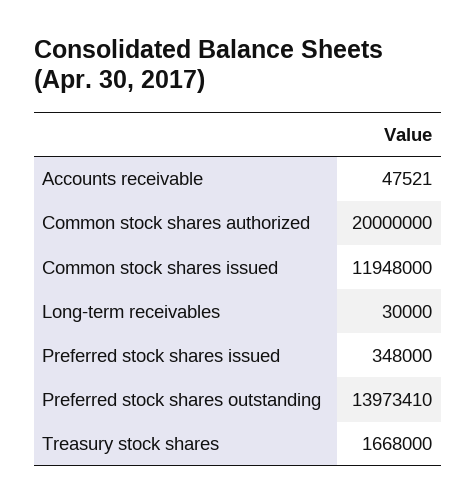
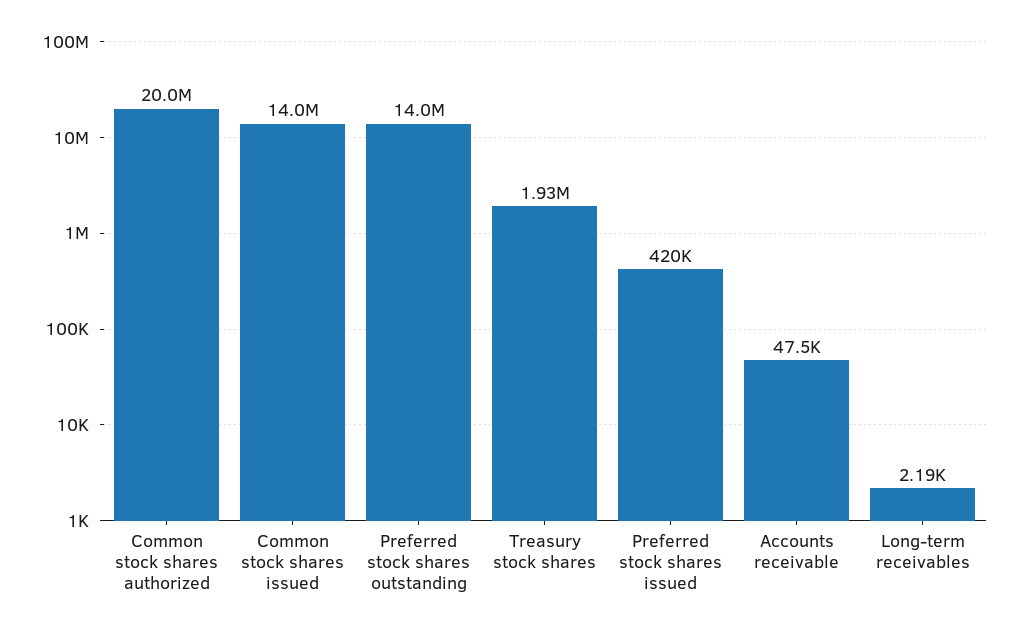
  {
    "Accounts receivable": 47521,
    "Common stock shares authorized": 20000000,
-   "Common stock shares issued": 11948000,
+   "Common stock shares issued": 14000000,
-   "Long-term receivables": 30000,
+   "Long-term receivables": 2190,
-   "Preferred stock shares issued": 348000,
+   "Preferred stock shares issued": 420000,
    "Preferred stock shares outstanding": 13973410,
-   "Treasury stock shares": 1668000
+   "Treasury stock shares": 1930000
  }

